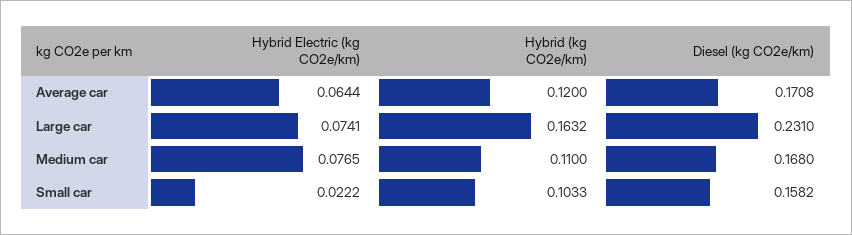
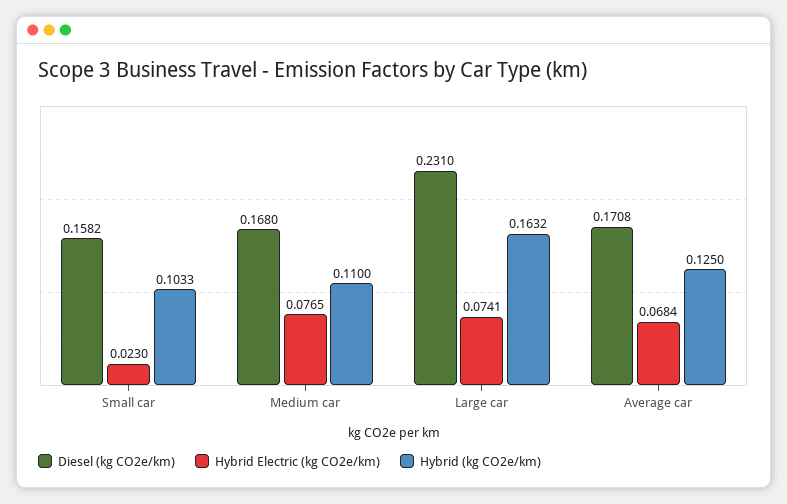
  {
    "Hybrid Electric (kg CO2e/km)": {
-     "Average car": 0.0644,
+     "Average car": 0.0684,
      "Large car": 0.0741,
      "Medium car": 0.0765,
-     "Small car": 0.0222
+     "Small car": 0.023
    },
    "Hybrid (kg CO2e/km)": {
-     "Average car": 0.12,
+     "Average car": 0.125,
      "Large car": 0.1632,
      "Medium car": 0.11,
      "Small car": 0.1033
    },
    "Diesel (kg CO2e/km)": {
      "Average car": 0.1708,
      "Large car": 0.231,
      "Medium car": 0.168,
      "Small car": 0.1582
    }
  }

